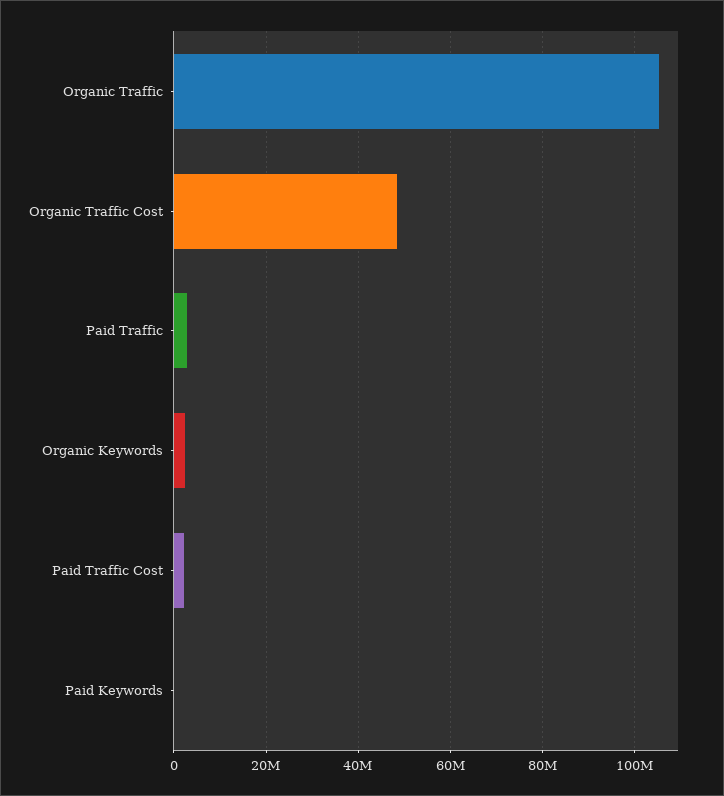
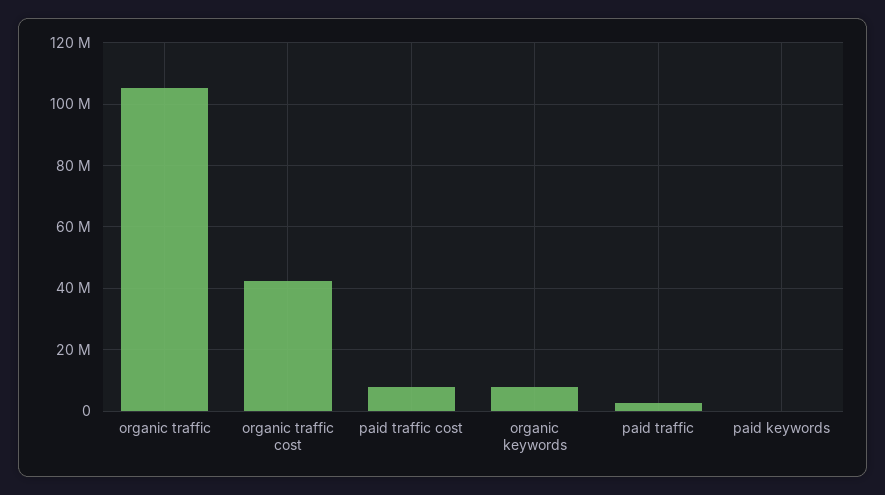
  {
    "Organic Traffic": 106000000,
-   "Organic Traffic Cost": 48000000,
+   "Organic Traffic Cost": 42000000,
    "Paid Traffic": 2000000,
-   "Organic Keywords": 2000000,
+   "Organic Keywords": 8000000,
-   "Paid Traffic Cost": 2000000,
+   "Paid Traffic Cost": 8000000,
    "Paid Keywords": 0
  }

